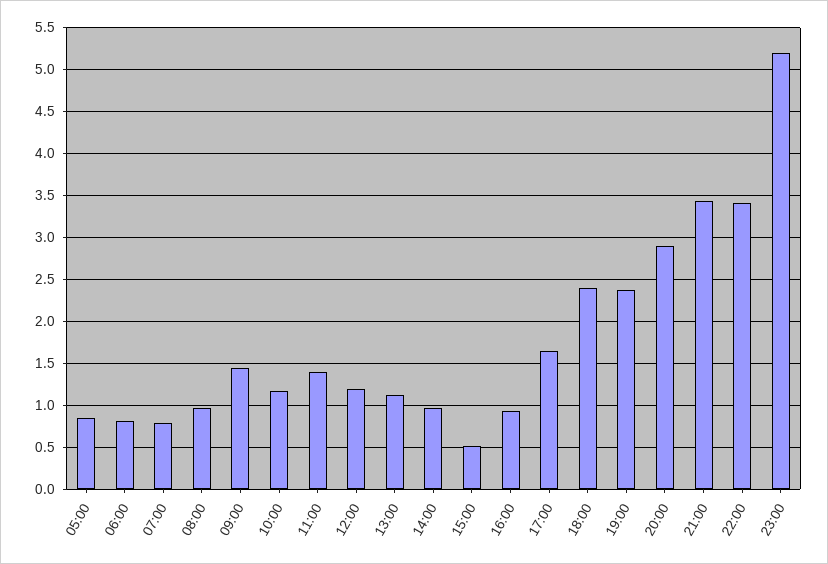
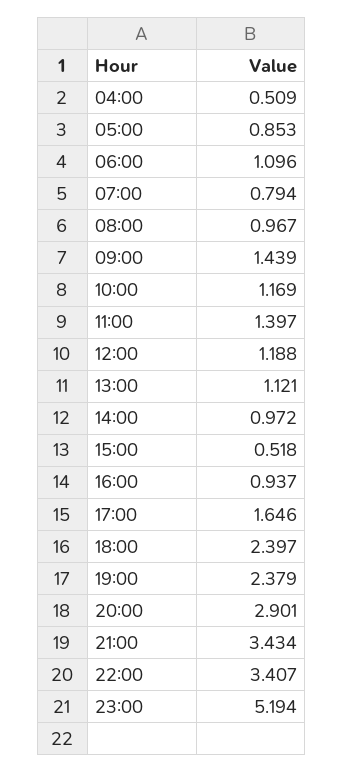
  {
    "05:00": 0.853,
-   "06:00": 0.8,
+   "06:00": 1.096,
    "07:00": 0.794,
    "08:00": 0.967,
    "09:00": 1.439,
    "10:00": 1.169,
    "11:00": 1.397,
    "12:00": 1.188,
    "13:00": 1.121,
    "14:00": 0.972,
    "15:00": 0.518,
    "16:00": 0.937,
    "17:00": 1.646,
    "18:00": 2.397,
    "19:00": 2.379,
    "20:00": 2.901,
    "21:00": 3.434,
    "22:00": 3.407,
-   "23:00": 5.194
+   "23:00": 5.194,
+   "04:00": 0.509
  }

